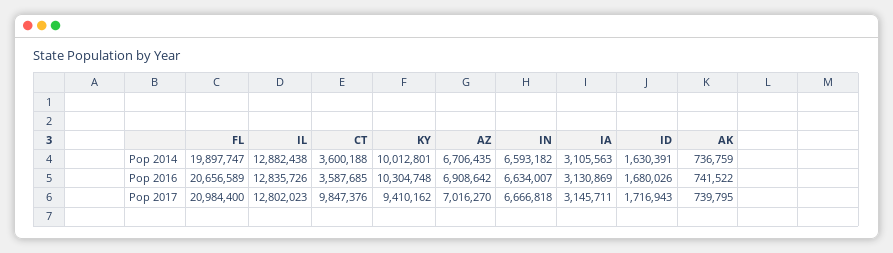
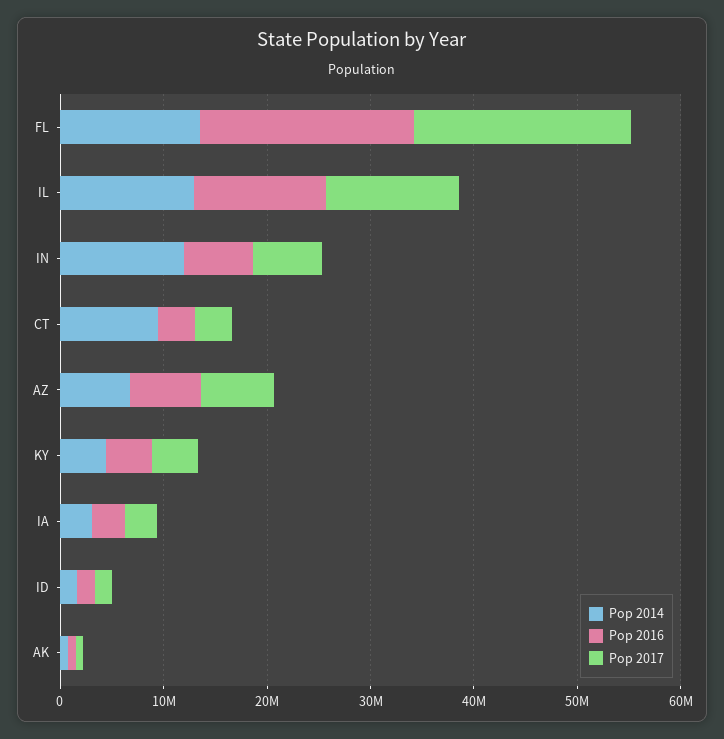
  {
    "Pop 2014": {
-     "FL": 19897747,
+     "FL": 14000000,
      "IL": 12882438,
-     "CT": 3600188,
+     "CT": 10000000,
-     "KY": 10012801,
+     "KY": 4000000,
      "AZ": 6706435,
-     "IN": 6593182,
+     "IN": 12000000,
      "IA": 3105563,
      "ID": 1630391,
      "AK": 736759
    },
    "Pop 2016": {
      "FL": 20656589,
      "IL": 12835726,
      "CT": 3587685,
-     "KY": 10304748,
+     "KY": 4000000,
      "AZ": 6908642,
      "IN": 6634007,
      "IA": 3130869,
      "ID": 1680026,
      "AK": 741522
    },
    "Pop 2017": {
      "FL": 20984400,
      "IL": 12802023,
-     "CT": 9847376,
+     "CT": 4000000,
-     "KY": 9410162,
+     "KY": 4000000,
      "AZ": 7016270,
      "IN": 6666818,
      "IA": 3145711,
      "ID": 1716943,
      "AK": 739795
    }
  }

